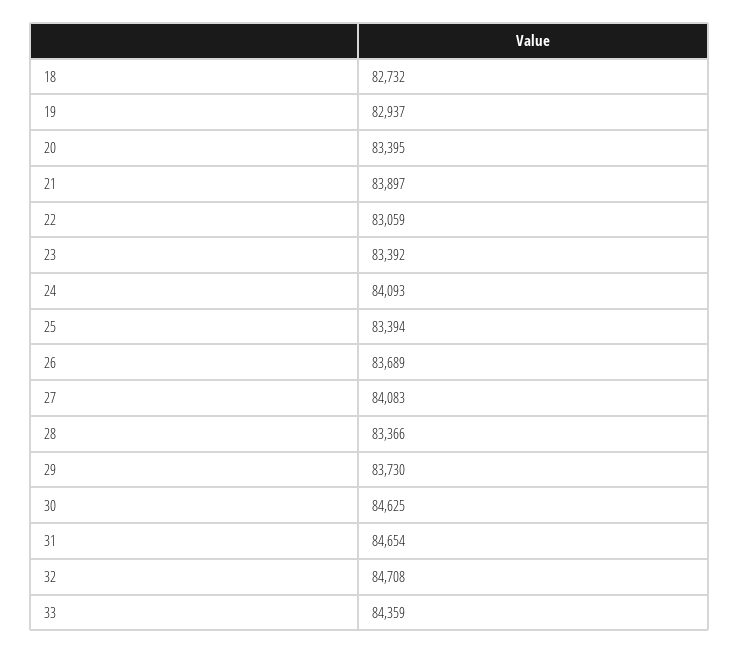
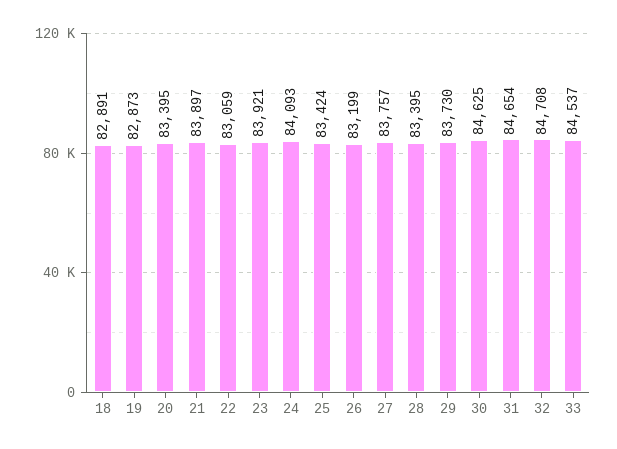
  {
-   "18": 82732,
+   "18": 82891,
-   "19": 82937,
+   "19": 82873,
    "20": 83395,
    "21": 83897,
    "22": 83059,
-   "23": 83392,
+   "23": 83921,
    "24": 84093,
-   "25": 83394,
+   "25": 83424,
-   "26": 83689,
+   "26": 83199,
-   "27": 84083,
+   "27": 83757,
-   "28": 83366,
+   "28": 83395,
    "29": 83730,
    "30": 84625,
    "31": 84654,
    "32": 84708,
-   "33": 84359
+   "33": 84537
  }

